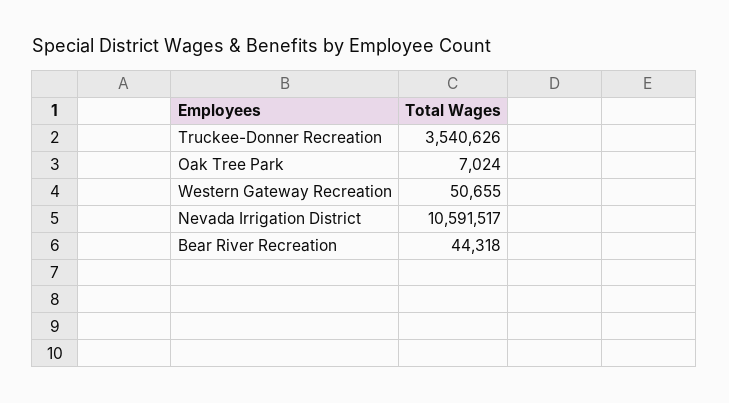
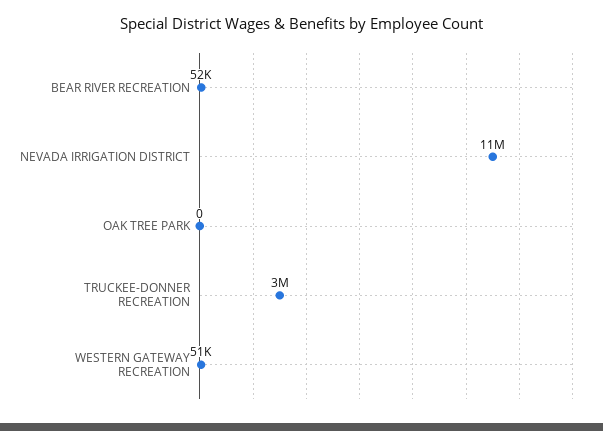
  {
-   "Truckee-Donner Recreation": 3540626,
+   "Truckee-Donner Recreation": 3000000,
-   "Oak Tree Park": 7024,
+   "Oak Tree Park": 0,
    "Western Gateway Recreation": 50655,
    "Nevada Irrigation District": 10591517,
-   "Bear River Recreation": 44318
+   "Bear River Recreation": 52000
  }

